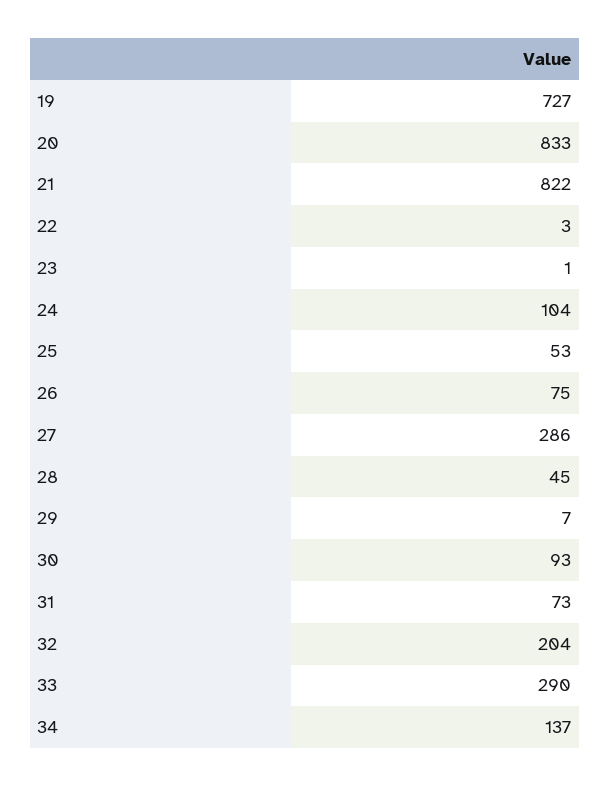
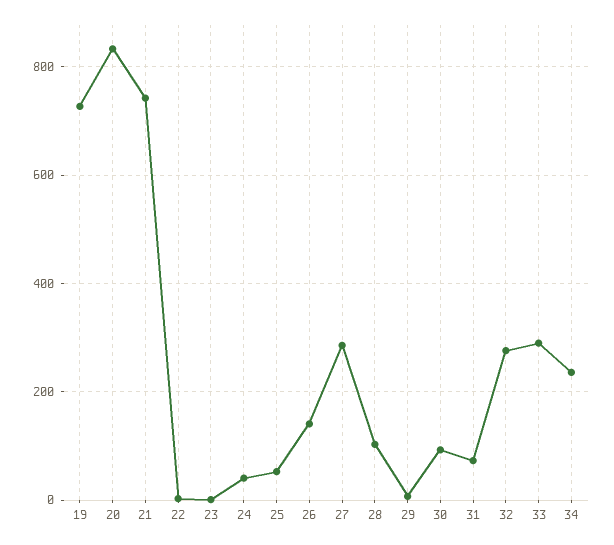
  {
    "19": 727,
    "20": 833,
-   "21": 822,
+   "21": 740,
    "22": 3,
    "23": 1,
-   "24": 104,
+   "24": 40,
    "25": 53,
-   "26": 75,
+   "26": 140,
    "27": 286,
-   "28": 45,
+   "28": 100,
    "29": 7,
    "30": 93,
    "31": 73,
-   "32": 204,
+   "32": 280,
    "33": 290,
-   "34": 137
+   "34": 240
  }

